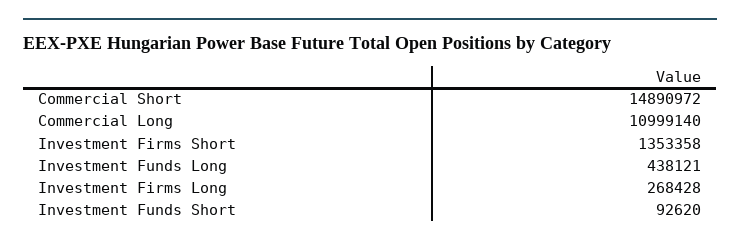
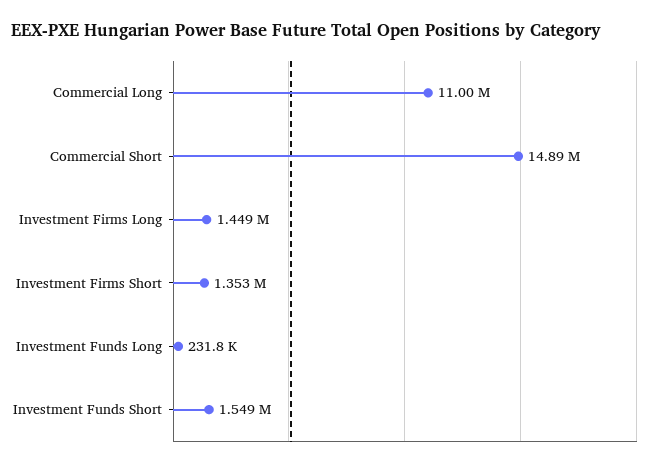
  {
    "Commercial Short": 14890972,
    "Commercial Long": 10999140,
    "Investment Firms Short": 1353358,
-   "Investment Funds Long": 438121,
+   "Investment Funds Long": 231800,
-   "Investment Firms Long": 268428,
+   "Investment Firms Long": 1449000,
-   "Investment Funds Short": 92620
+   "Investment Funds Short": 1549000
  }

